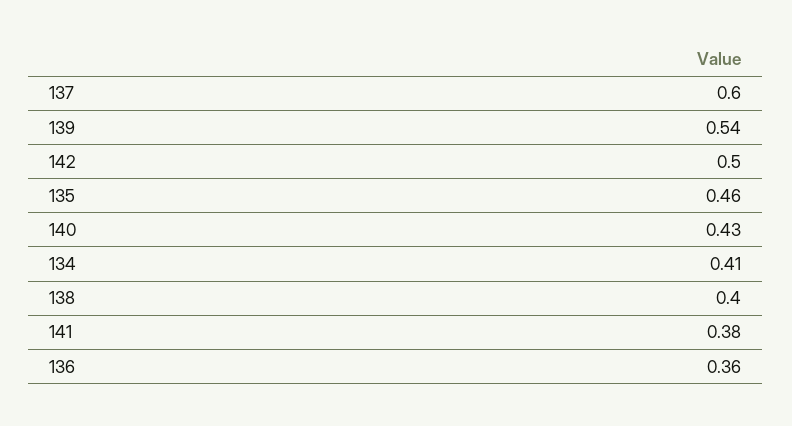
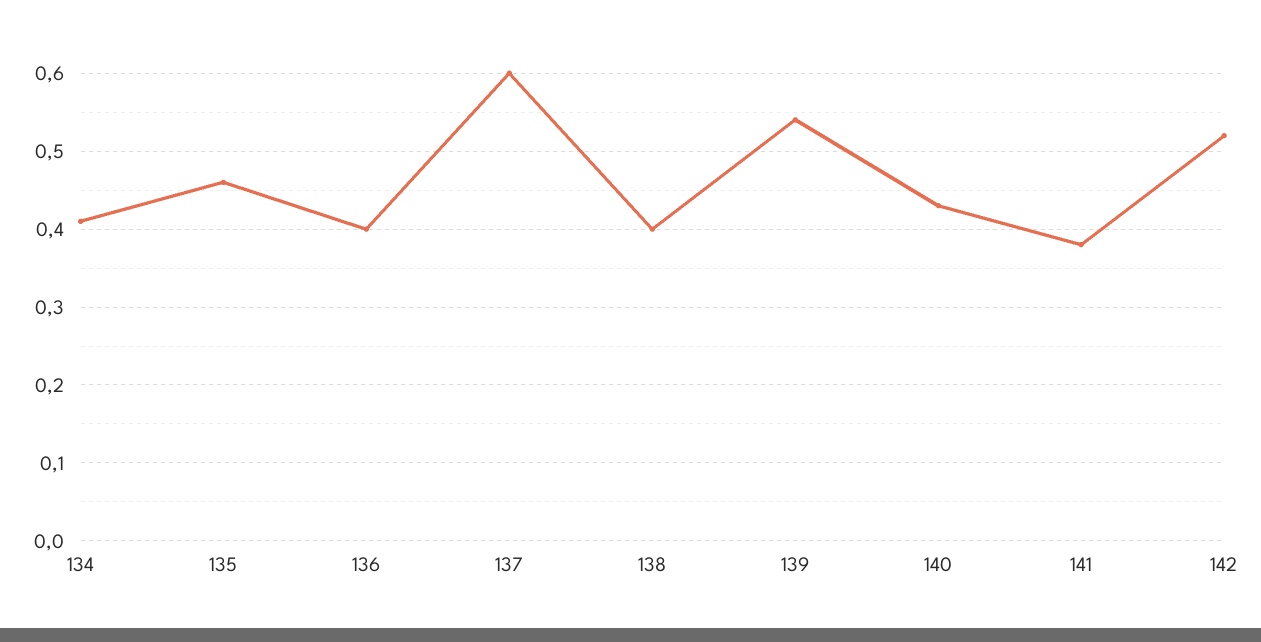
  {
    "137": 0.6,
    "139": 0.54,
-   "142": 0.5,
+   "142": 0.52,
    "135": 0.46,
    "140": 0.43,
    "134": 0.41,
    "138": 0.4,
    "141": 0.38,
-   "136": 0.36
+   "136": 0.4
  }

